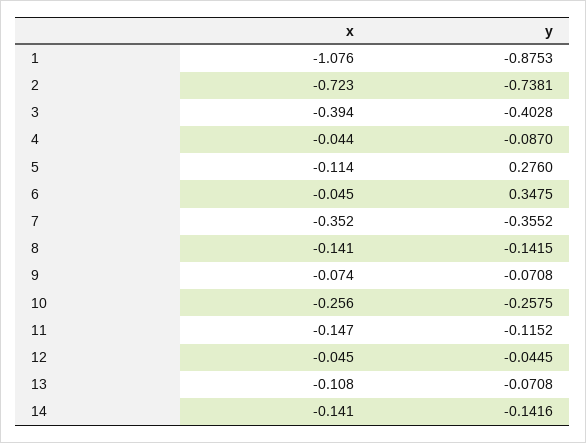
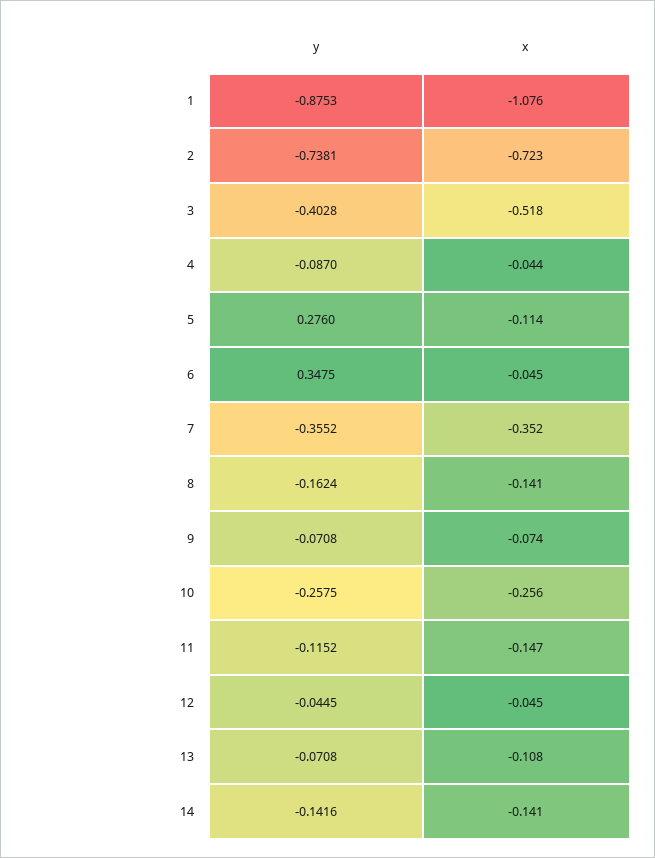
  {
    "x": {
      "1": -1.076,
      "2": -0.723,
-     "3": -0.394,
+     "3": -0.518,
      "4": -0.044,
      "5": -0.114,
      "6": -0.045,
      "7": -0.352,
      "8": -0.141,
      "9": -0.074,
      "10": -0.256,
      "11": -0.147,
      "12": -0.045,
      "13": -0.108,
      "14": -0.141
    },
    "y": {
      "1": -0.8753,
      "2": -0.7381,
      "3": -0.4028,
      "4": -0.087,
      "5": 0.276,
      "6": 0.3475,
      "7": -0.3552,
-     "8": -0.1415,
+     "8": -0.1624,
      "9": -0.0708,
      "10": -0.2575,
      "11": -0.1152,
      "12": -0.0445,
      "13": -0.0708,
      "14": -0.1416
    }
  }

